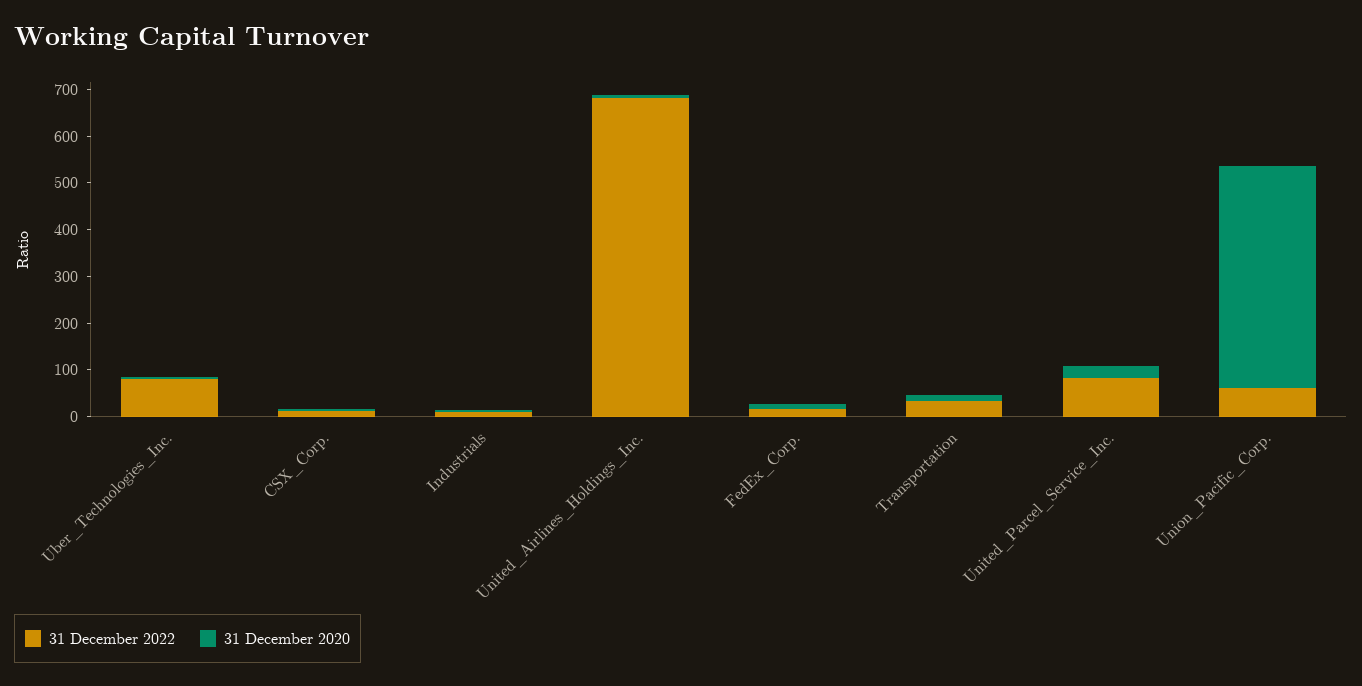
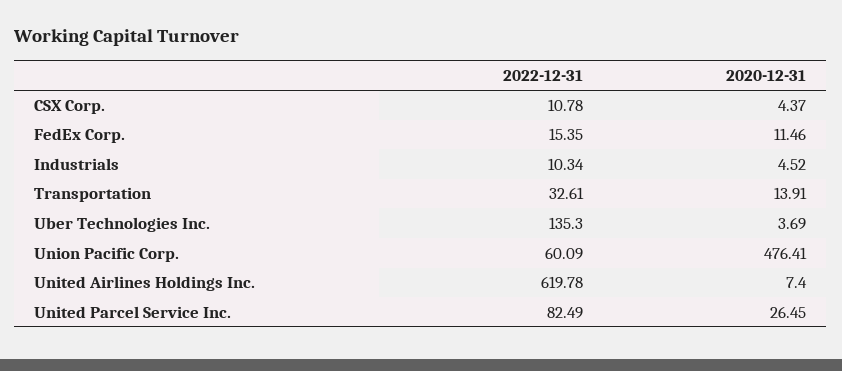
  {
    "31 December 2022": {
-     "Uber_Technologies_Inc.": 80,
+     "Uber_Technologies_Inc.": 135.3,
      "CSX_Corp.": 10.78,
      "Industrials": 10.34,
-     "United_Airlines_Holdings_Inc.": 680,
+     "United_Airlines_Holdings_Inc.": 619.78,
      "FedEx_Corp.": 15.35,
      "Transportation": 32.61,
      "United_Parcel_Service_Inc.": 82.49,
      "Union_Pacific_Corp.": 60.09
    },
    "31 December 2020": {
      "Uber_Technologies_Inc.": 3.69,
      "CSX_Corp.": 4.37,
      "Industrials": 4.52,
      "United_Airlines_Holdings_Inc.": 7.4,
      "FedEx_Corp.": 11.46,
      "Transportation": 13.91,
      "United_Parcel_Service_Inc.": 26.45,
      "Union_Pacific_Corp.": 476.41
    }
  }

